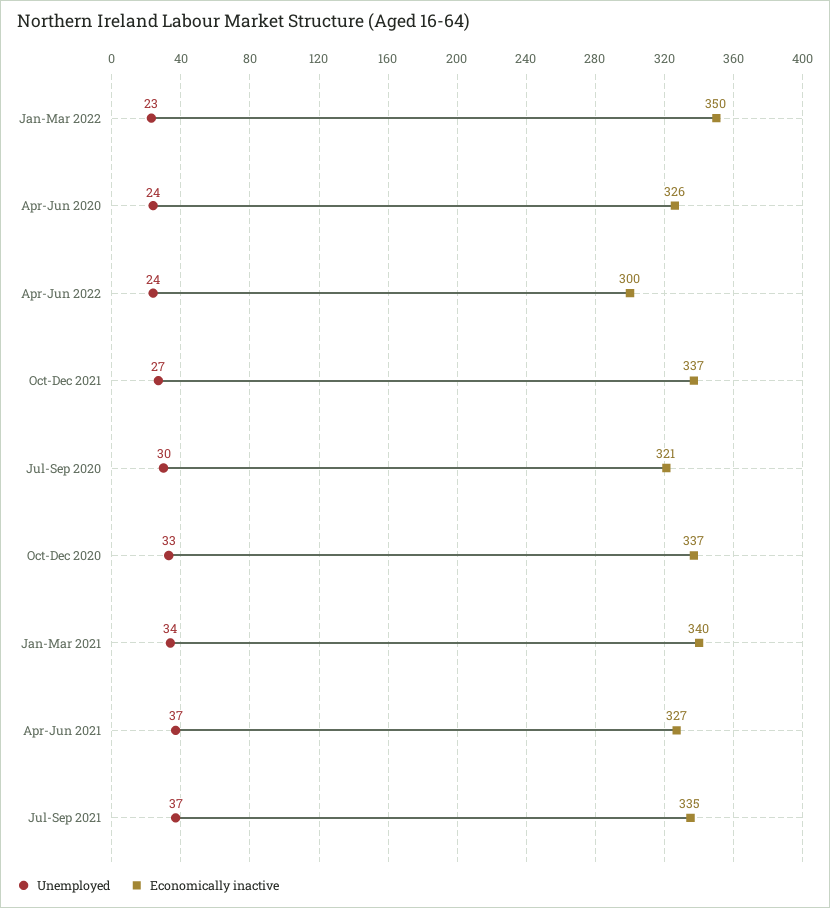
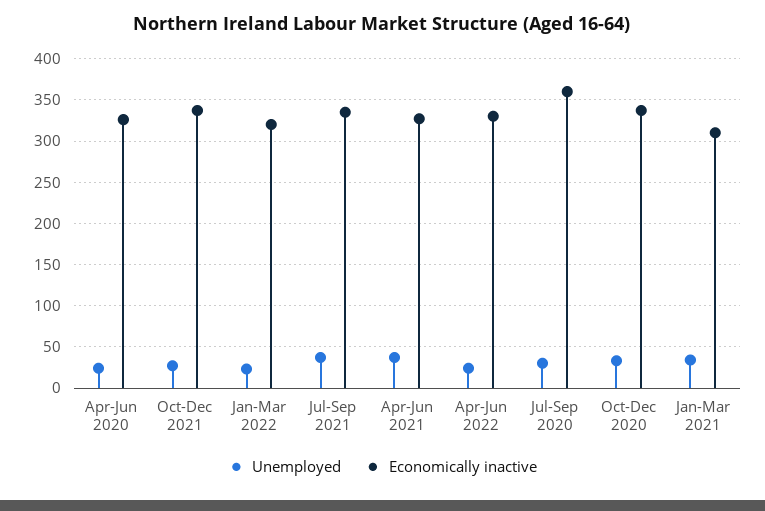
  {
    "Unemployed": {
      "Jan-Mar 2022": 23,
      "Apr-Jun 2020": 24,
      "Apr-Jun 2022": 24,
      "Oct-Dec 2021": 27,
      "Jul-Sep 2020": 30,
      "Oct-Dec 2020": 33,
      "Jan-Mar 2021": 34,
      "Apr-Jun 2021": 37,
      "Jul-Sep 2021": 37
    },
    "Economically inactive": {
-     "Jan-Mar 2022": 350,
+     "Jan-Mar 2022": 320,
      "Apr-Jun 2020": 326,
-     "Apr-Jun 2022": 300,
+     "Apr-Jun 2022": 330,
      "Oct-Dec 2021": 337,
-     "Jul-Sep 2020": 321,
+     "Jul-Sep 2020": 360,
      "Oct-Dec 2020": 337,
-     "Jan-Mar 2021": 340,
+     "Jan-Mar 2021": 310,
      "Apr-Jun 2021": 327,
      "Jul-Sep 2021": 335
    }
  }

